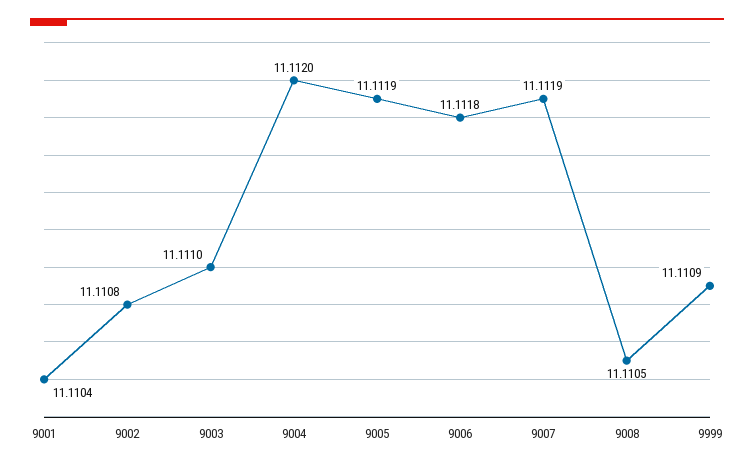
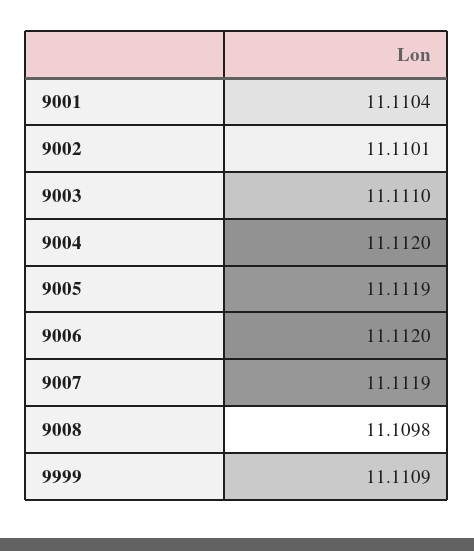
  {
    "9001": 11.1104,
-   "9002": 11.1108,
+   "9002": 11.1101,
    "9003": 11.111,
    "9004": 11.112,
    "9005": 11.1119,
-   "9006": 11.1118,
+   "9006": 11.112,
    "9007": 11.1119,
-   "9008": 11.1105,
+   "9008": 11.1098,
    "9999": 11.1109
  }

